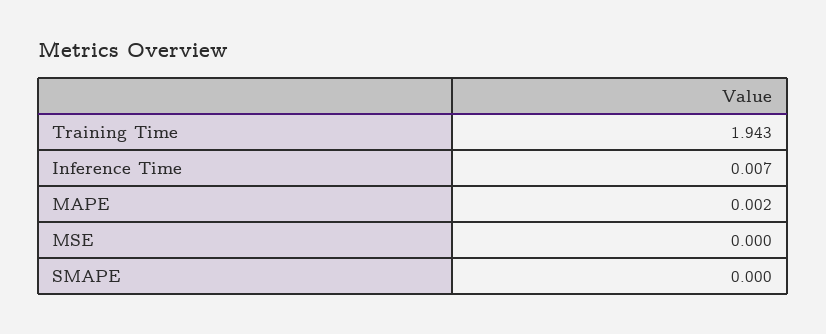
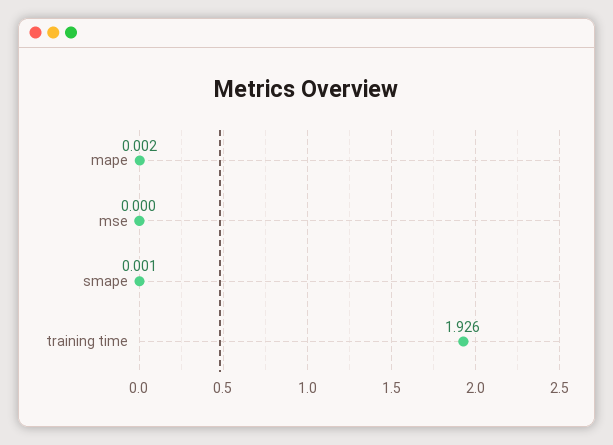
  {
-   "Training Time": 1.943,
+   "Training Time": 1.926,
-   "Inference Time": 0.007,
    "MAPE": 0.002,
    "MSE": 0,
-   "SMAPE": 0
+   "SMAPE": 0.001
  }

